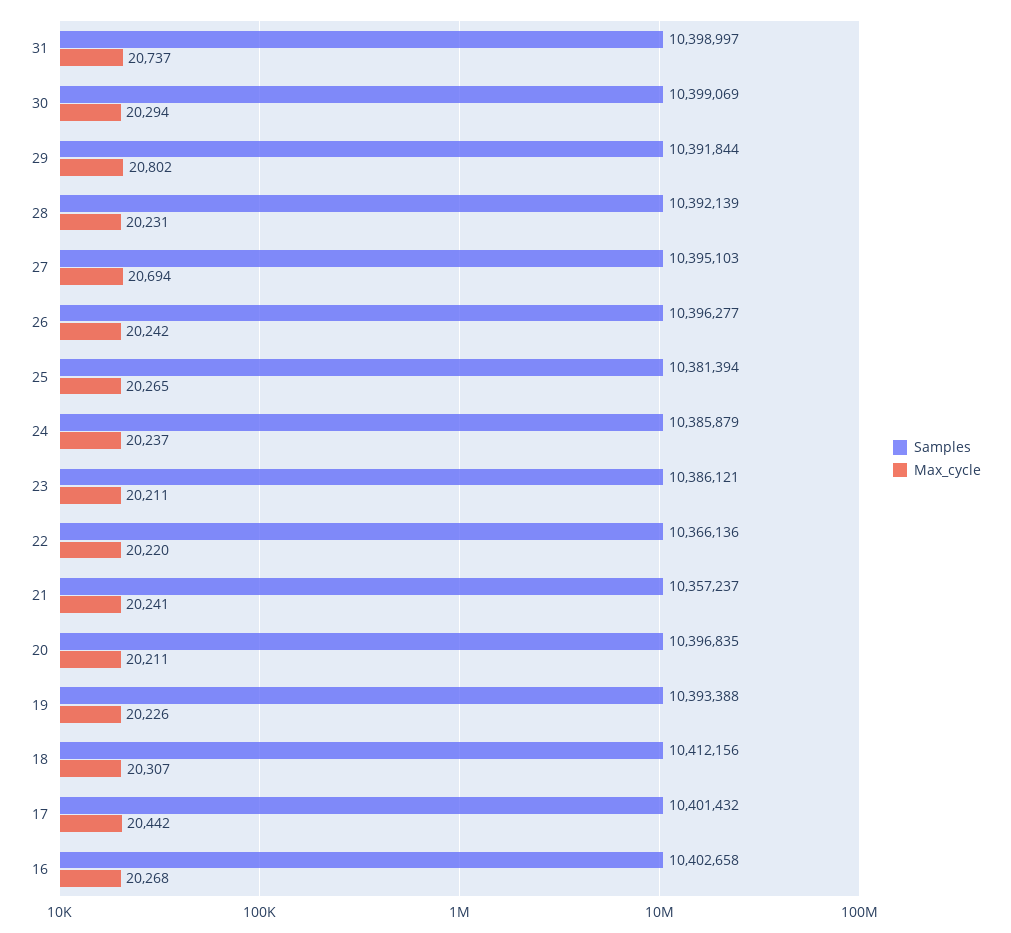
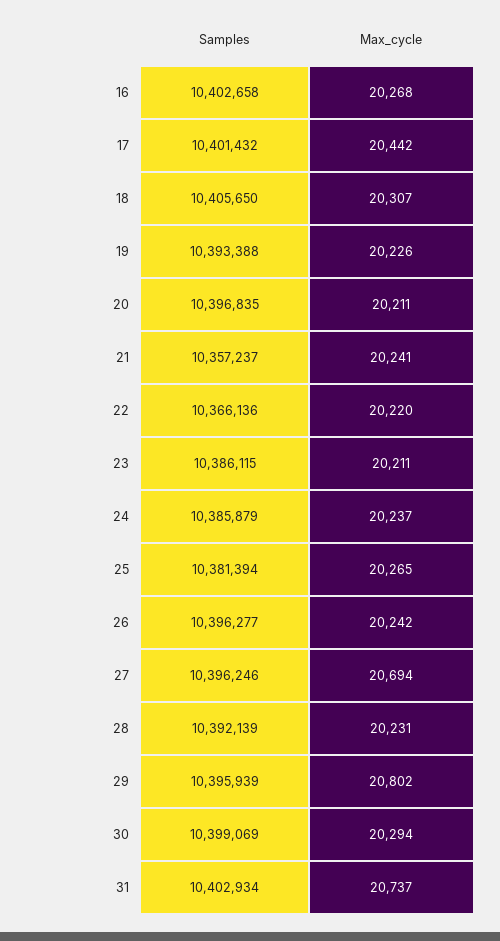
  {
    "Samples": {
-     "31": 10398997,
+     "31": 10402934,
      "30": 10399069,
-     "29": 10391844,
+     "29": 10395939,
      "28": 10392139,
-     "27": 10395103,
+     "27": 10396246,
      "26": 10396277,
      "25": 10381394,
      "24": 10385879,
-     "23": 10386121,
+     "23": 10386115,
      "22": 10366136,
      "21": 10357237,
      "20": 10396835,
      "19": 10393388,
-     "18": 10412156,
+     "18": 10405650,
      "17": 10401432,
      "16": 10402658
    },
    "Max_cycle": {
      "31": 20737,
      "30": 20294,
      "29": 20802,
      "28": 20231,
      "27": 20694,
      "26": 20242,
      "25": 20265,
      "24": 20237,
      "23": 20211,
      "22": 20220,
      "21": 20241,
      "20": 20211,
      "19": 20226,
      "18": 20307,
      "17": 20442,
      "16": 20268
    }
  }

